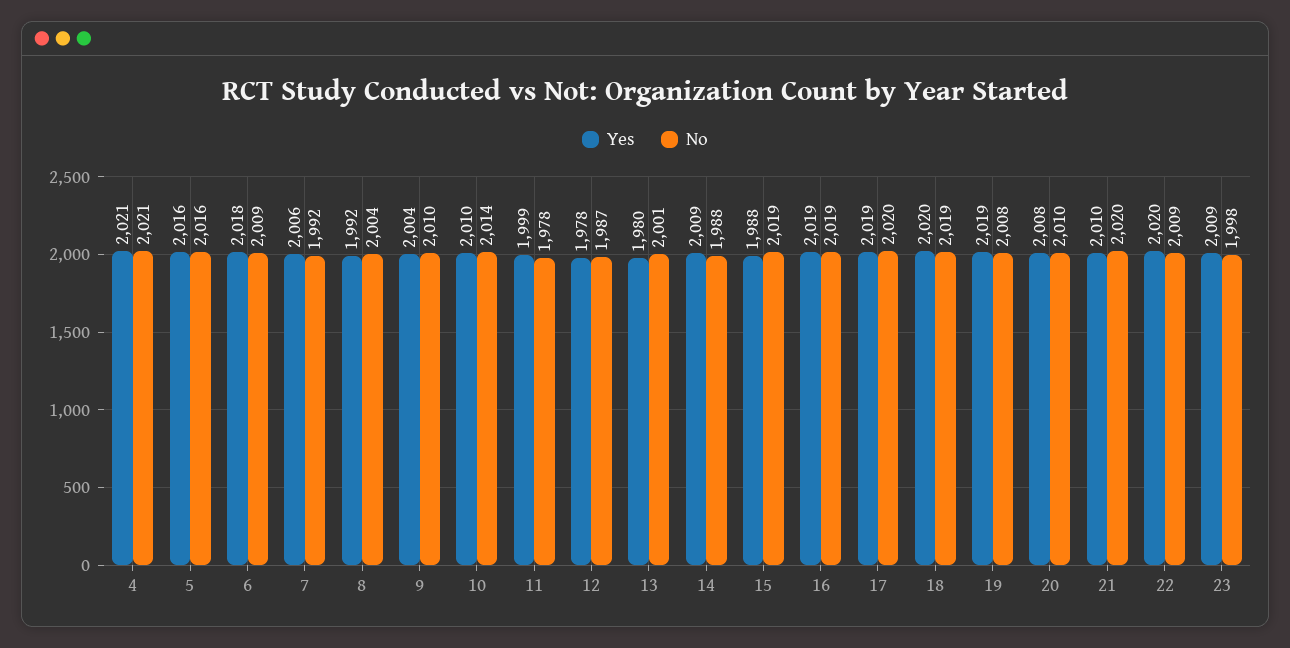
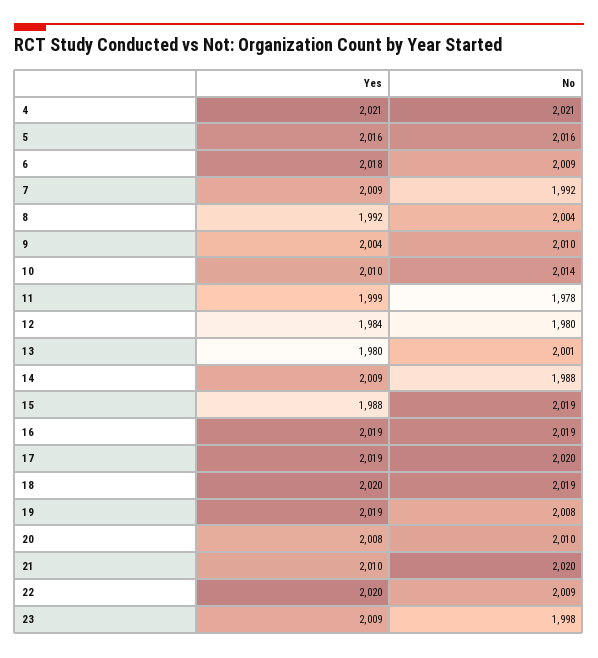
  {
    "Yes": {
      "4": 2021,
      "5": 2016,
      "6": 2018,
-     "7": 2006,
+     "7": 2009,
      "8": 1992,
      "9": 2004,
      "10": 2010,
      "11": 1999,
-     "12": 1978,
+     "12": 1984,
      "13": 1980,
      "14": 2009,
      "15": 1988,
      "16": 2019,
      "17": 2019,
      "18": 2020,
      "19": 2019,
      "20": 2008,
      "21": 2010,
      "22": 2020,
      "23": 2009
    },
    "No": {
      "4": 2021,
      "5": 2016,
      "6": 2009,
      "7": 1992,
      "8": 2004,
      "9": 2010,
      "10": 2014,
      "11": 1978,
-     "12": 1987,
+     "12": 1980,
      "13": 2001,
      "14": 1988,
      "15": 2019,
      "16": 2019,
      "17": 2020,
      "18": 2019,
      "19": 2008,
      "20": 2010,
      "21": 2020,
      "22": 2009,
      "23": 1998
    }
  }

